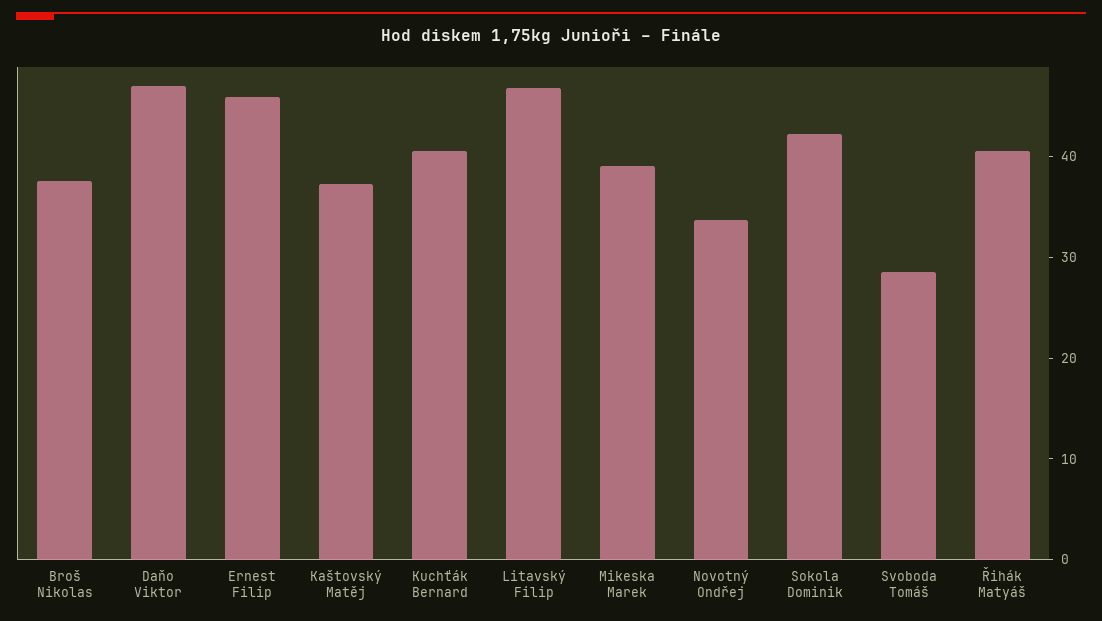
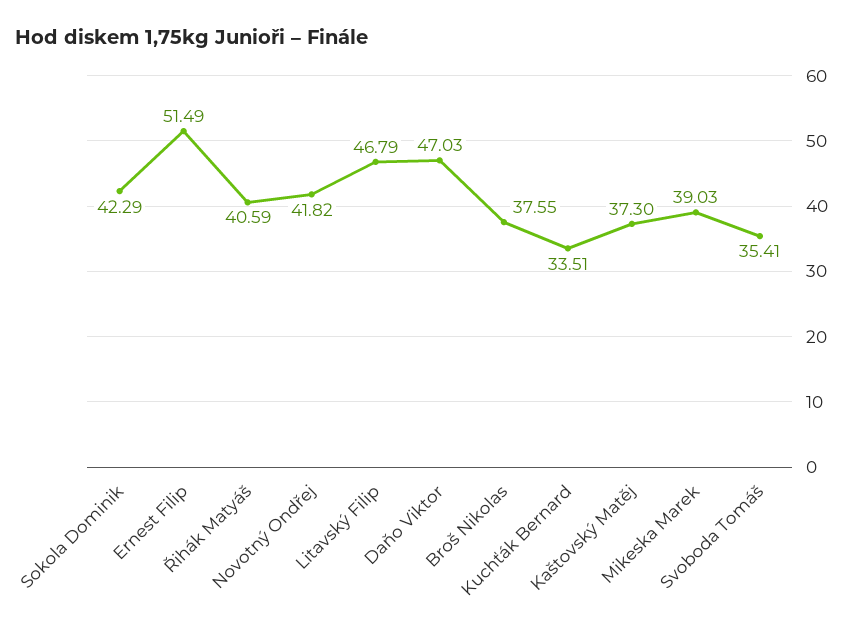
  {
    "Broš Nikolas": 37.55,
    "Daňo Viktor": 47.03,
-   "Ernest Filip": 46,
+   "Ernest Filip": 51.49,
    "Kaštovský Matěj": 37.3,
-   "Kuchťák Bernard": 40,
+   "Kuchťák Bernard": 33.51,
    "Litavský Filip": 46.79,
    "Mikeska Marek": 39.03,
-   "Novotný Ondřej": 34,
+   "Novotný Ondřej": 41.82,
    "Sokola Dominik": 42.29,
-   "Svoboda Tomáš": 28,
+   "Svoboda Tomáš": 35.41,
    "Řihák Matyáš": 40.59
  }

